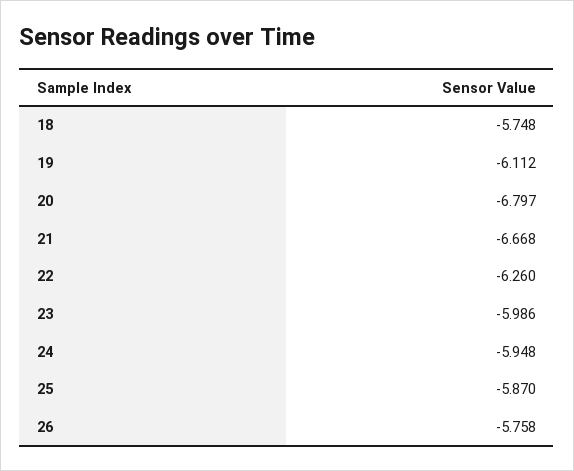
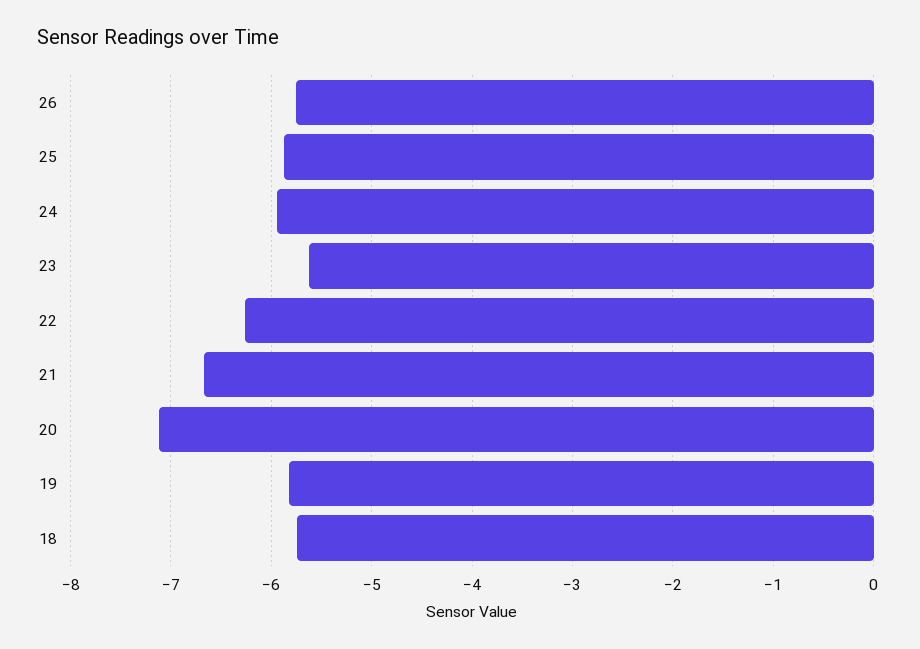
  {
    "18": -5.748,
-   "19": -6.112,
+   "19": -5.8,
-   "20": -6.797,
+   "20": -7.1,
    "21": -6.668,
    "22": -6.26,
-   "23": -5.986,
+   "23": -5.6,
    "24": -5.948,
    "25": -5.87,
    "26": -5.758
  }

